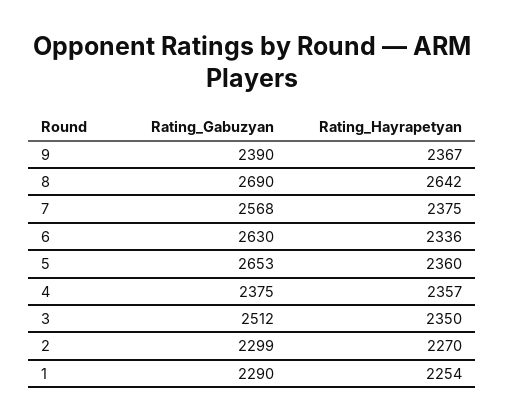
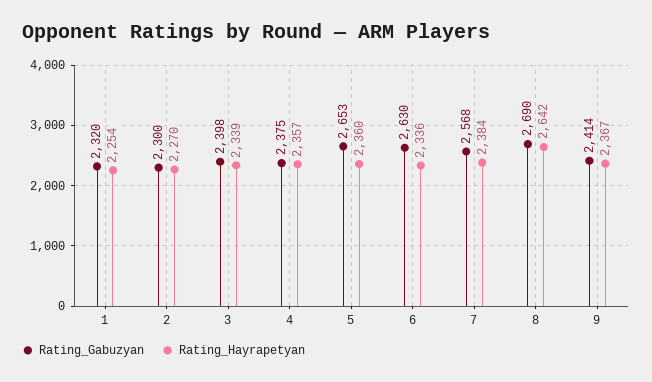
  {
    "Rating_Gabuzyan": {
-     "9": 2390,
+     "9": 2414,
      "8": 2690,
      "7": 2568,
      "6": 2630,
      "5": 2653,
      "4": 2375,
-     "3": 2512,
+     "3": 2398,
-     "2": 2299,
+     "2": 2300,
-     "1": 2290
+     "1": 2320
    },
    "Rating_Hayrapetyan": {
      "9": 2367,
      "8": 2642,
-     "7": 2375,
+     "7": 2384,
      "6": 2336,
      "5": 2360,
      "4": 2357,
-     "3": 2350,
+     "3": 2339,
      "2": 2270,
      "1": 2254
    }
  }

